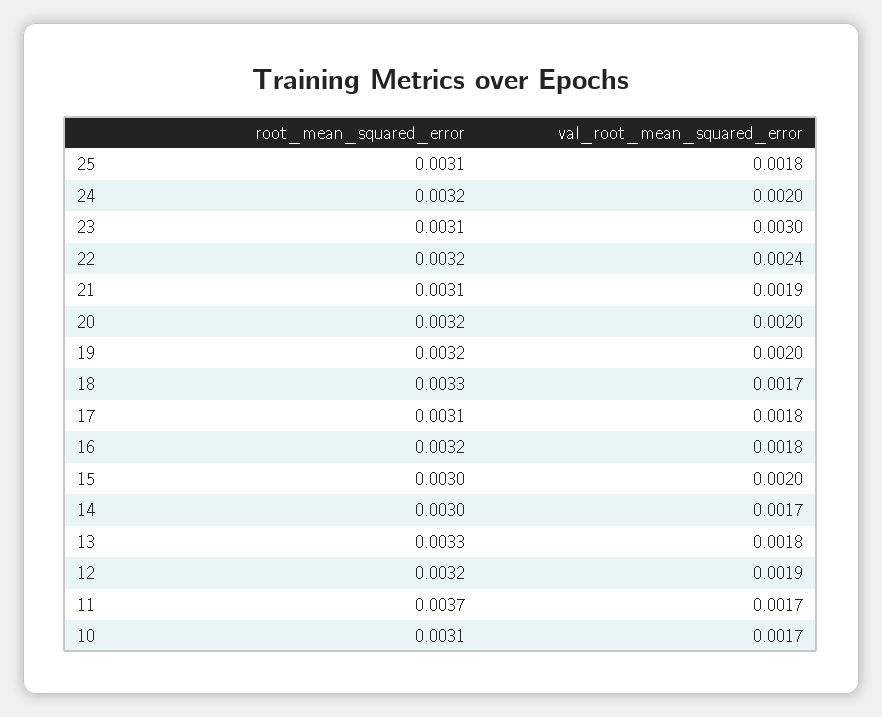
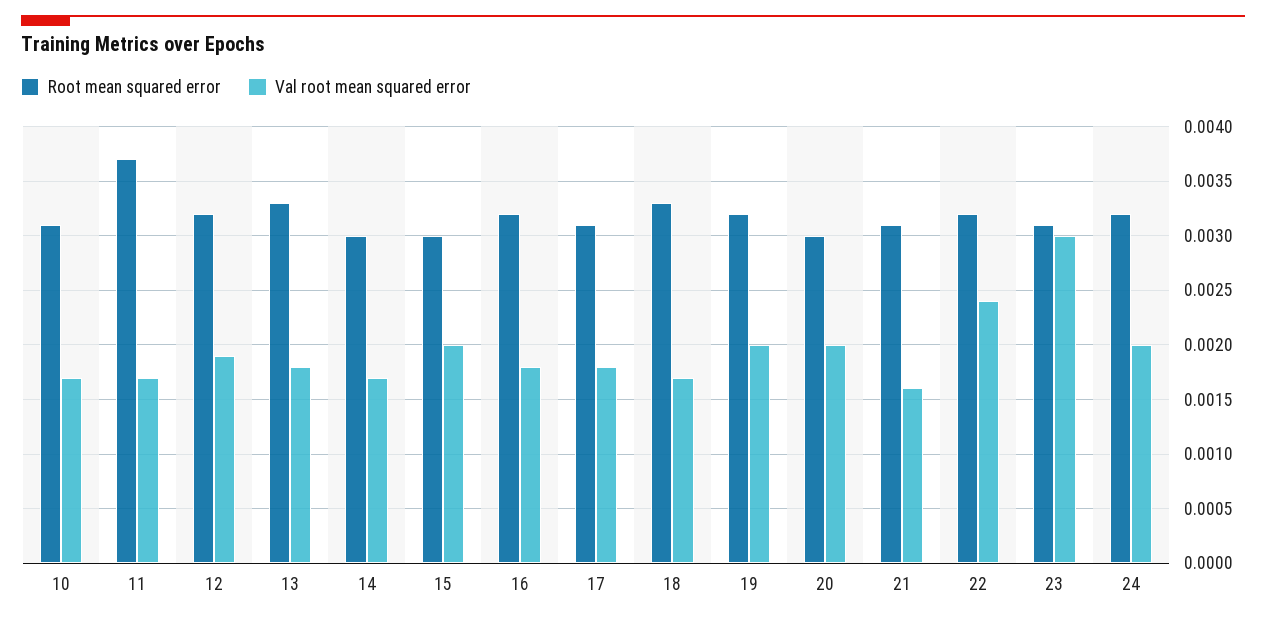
  {
    "root_mean_squared_error": {
-     "25": 0.0031,
      "24": 0.0032,
      "23": 0.0031,
      "22": 0.0032,
      "21": 0.0031,
-     "20": 0.0032,
+     "20": 0.003,
      "19": 0.0032,
      "18": 0.0033,
      "17": 0.0031,
      "16": 0.0032,
      "15": 0.003,
      "14": 0.003,
      "13": 0.0033,
      "12": 0.0032,
      "11": 0.0037,
      "10": 0.0031
    },
    "val_root_mean_squared_error": {
-     "25": 0.0018,
      "24": 0.002,
      "23": 0.003,
      "22": 0.0024,
-     "21": 0.0019,
+     "21": 0.0016,
      "20": 0.002,
      "19": 0.002,
      "18": 0.0017,
      "17": 0.0018,
      "16": 0.0018,
      "15": 0.002,
      "14": 0.0017,
      "13": 0.0018,
      "12": 0.0019,
      "11": 0.0017,
      "10": 0.0017
    }
  }

